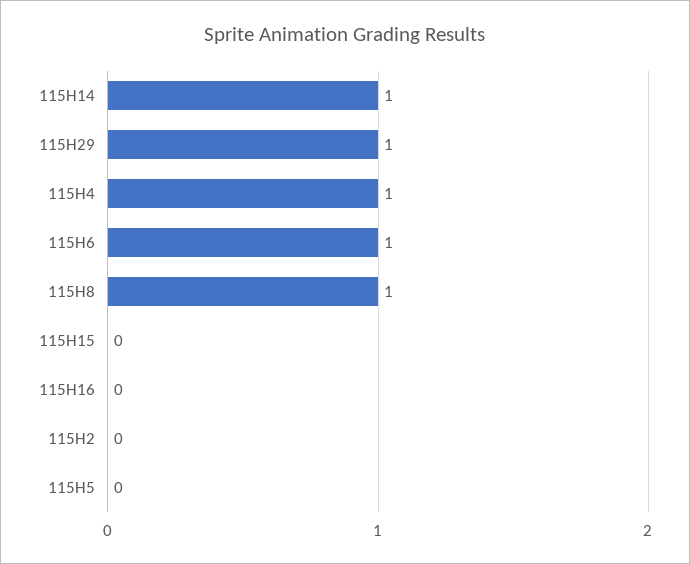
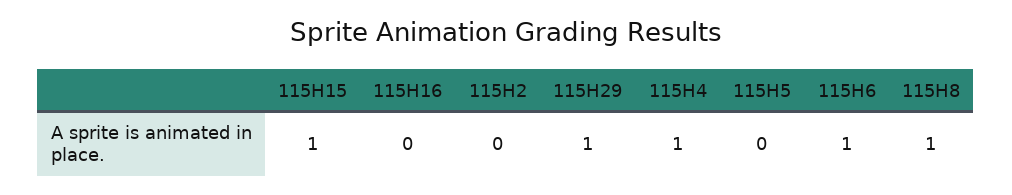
  {
-   "115H14": 1,
    "115H29": 1,
    "115H4": 1,
    "115H6": 1,
    "115H8": 1,
-   "115H15": 0,
+   "115H15": 1,
    "115H16": 0,
    "115H2": 0,
    "115H5": 0
  }

